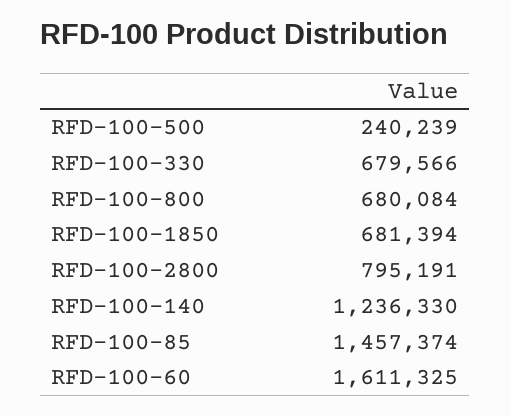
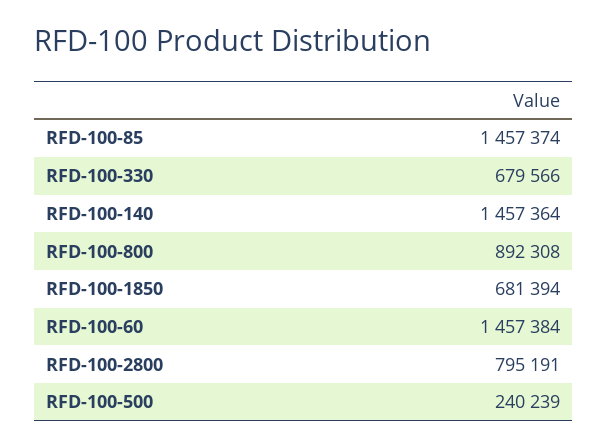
  {
    "RFD-100-500": 240239,
    "RFD-100-330": 679566,
-   "RFD-100-800": 680084,
+   "RFD-100-800": 892308,
    "RFD-100-1850": 681394,
    "RFD-100-2800": 795191,
-   "RFD-100-140": 1236330,
+   "RFD-100-140": 1457364,
    "RFD-100-85": 1457374,
-   "RFD-100-60": 1611325
+   "RFD-100-60": 1457384
  }

